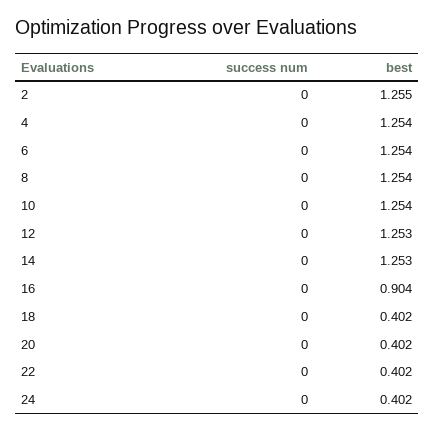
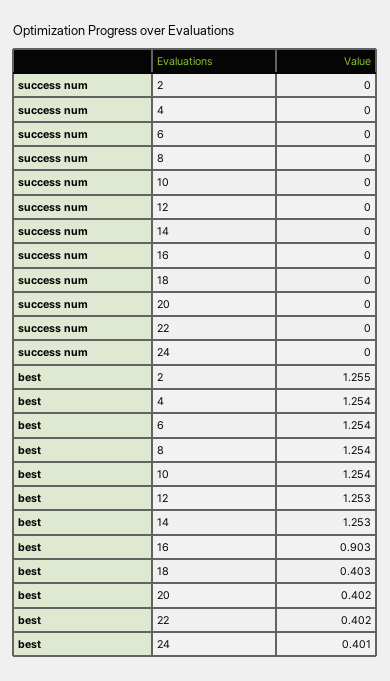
  {
    "success num": {
      "2": 0,
      "4": 0,
      "6": 0,
      "8": 0,
      "10": 0,
      "12": 0,
      "14": 0,
      "16": 0,
      "18": 0,
      "20": 0,
      "22": 0,
      "24": 0
    },
    "best": {
      "2": 1.255,
      "4": 1.254,
      "6": 1.254,
      "8": 1.254,
      "10": 1.254,
      "12": 1.253,
      "14": 1.253,
-     "16": 0.904,
+     "16": 0.903,
-     "18": 0.402,
+     "18": 0.403,
      "20": 0.402,
      "22": 0.402,
-     "24": 0.402
+     "24": 0.401
    }
  }

